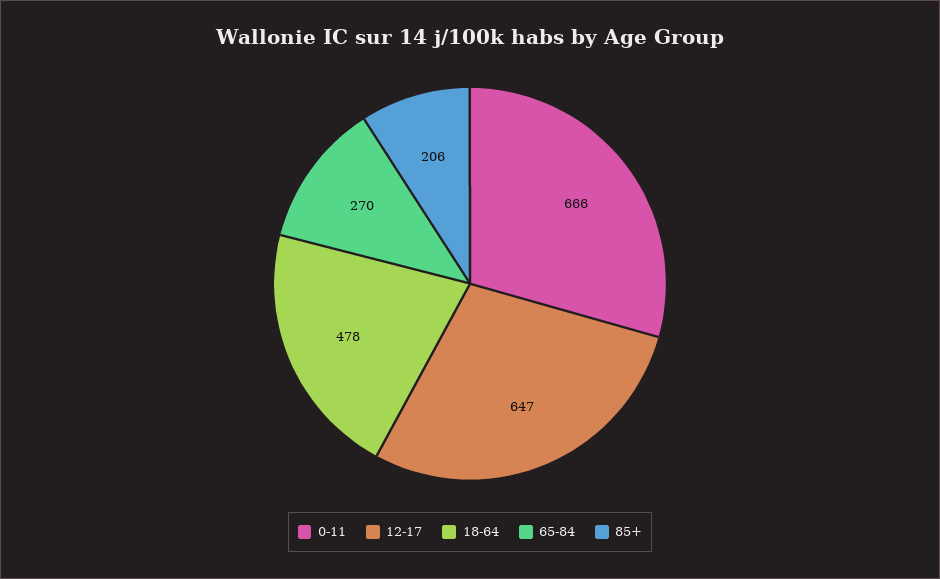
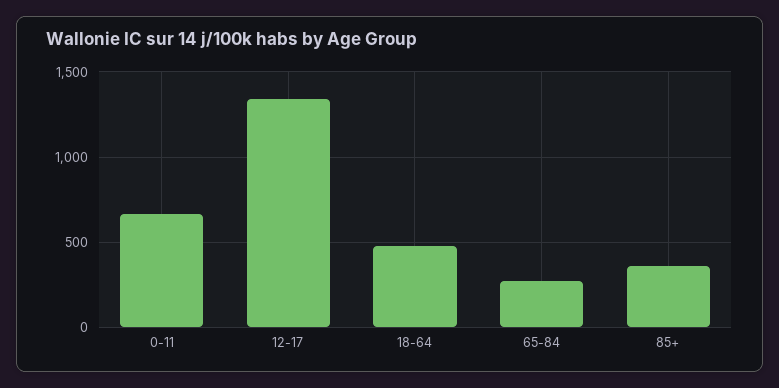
  {
    "0-11": 666,
-   "12-17": 647,
+   "12-17": 1350,
    "18-64": 478,
    "65-84": 270,
-   "85+": 206
+   "85+": 350
  }

